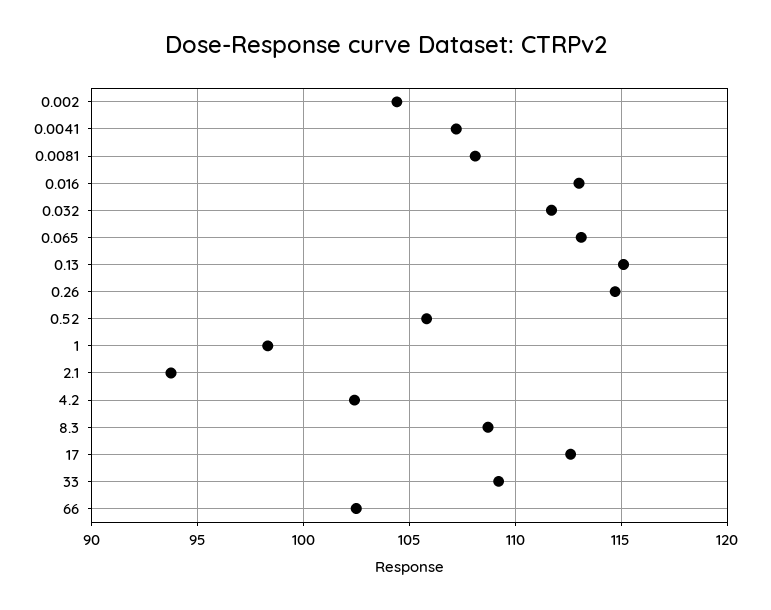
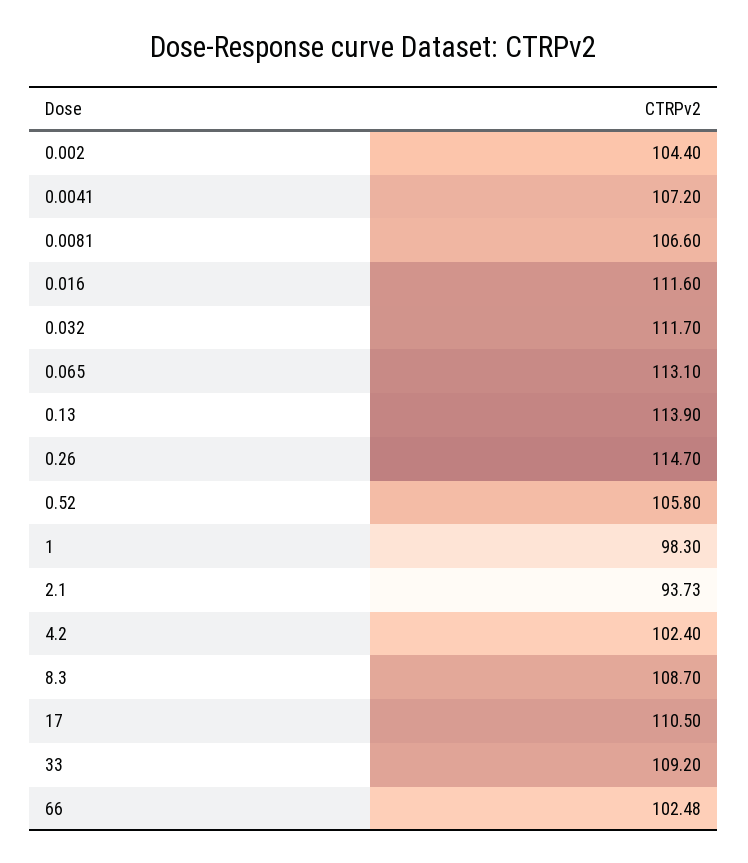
  {
    "0.002": 104.4,
    "0.0041": 107.2,
-   "0.0081": 108,
+   "0.0081": 106.6,
-   "0.016": 113,
+   "0.016": 111.6,
    "0.032": 111.7,
    "0.065": 113.1,
-   "0.13": 115,
+   "0.13": 113.9,
    "0.26": 114.7,
    "0.52": 105.8,
    "1": 98.3,
    "2.1": 93.73,
    "4.2": 102.4,
    "8.3": 108.7,
-   "17": 112.5,
+   "17": 110.5,
    "33": 109.2,
    "66": 102.48
  }

